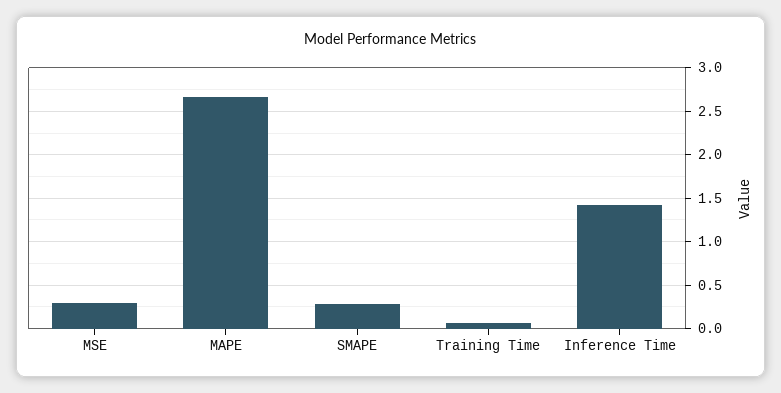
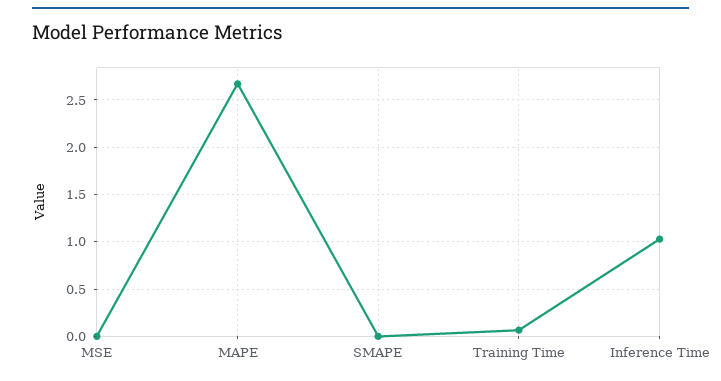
  {
-   "MSE": 0.3,
+   "MSE": 0,
    "MAPE": 2.7,
-   "SMAPE": 0.3,
+   "SMAPE": 0,
    "Training Time": 0.1,
-   "Inference Time": 1.4
+   "Inference Time": 1
  }

